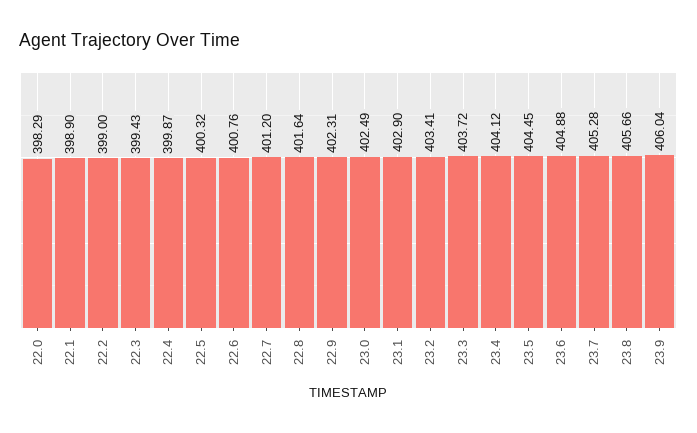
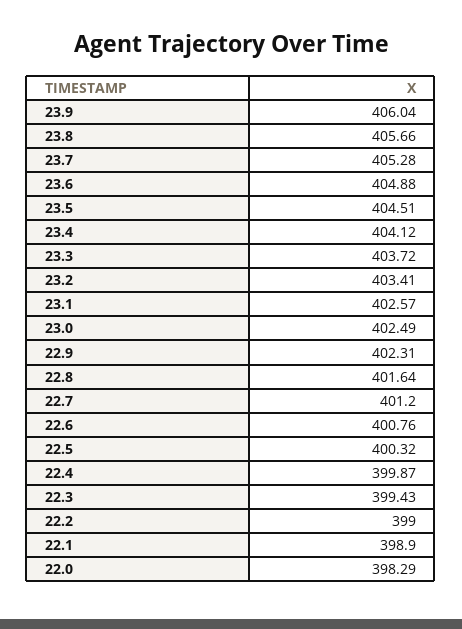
  {
    "22.0": 398.29,
    "22.1": 398.9,
    "22.2": 399,
    "22.3": 399.43,
    "22.4": 399.87,
    "22.5": 400.32,
    "22.6": 400.76,
    "22.7": 401.2,
    "22.8": 401.64,
    "22.9": 402.31,
    "23.0": 402.49,
-   "23.1": 402.9,
+   "23.1": 402.57,
    "23.2": 403.41,
    "23.3": 403.72,
    "23.4": 404.12,
-   "23.5": 404.45,
+   "23.5": 404.51,
    "23.6": 404.88,
    "23.7": 405.28,
    "23.8": 405.66,
    "23.9": 406.04
  }

